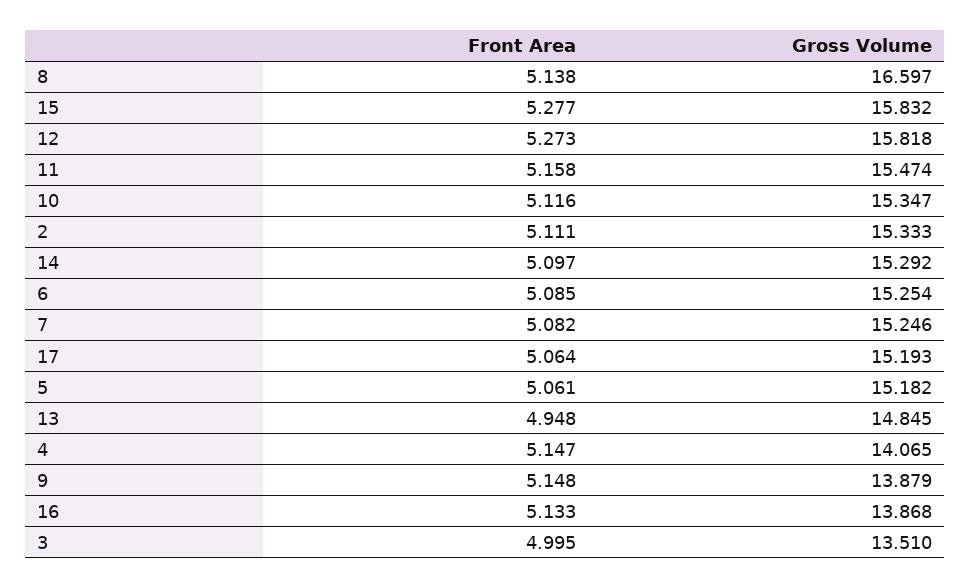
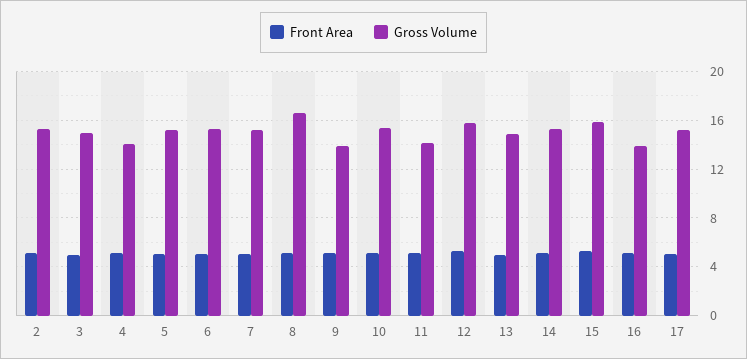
  {
    "Front Area": {
      "8": 5.138,
      "15": 5.277,
      "12": 5.273,
      "11": 5.158,
      "10": 5.116,
      "2": 5.111,
      "14": 5.097,
      "6": 5.085,
      "7": 5.082,
      "17": 5.064,
      "5": 5.061,
      "13": 4.948,
      "4": 5.147,
      "9": 5.148,
      "16": 5.133,
      "3": 4.995
    },
    "Gross Volume": {
      "8": 16.597,
      "15": 15.832,
      "12": 15.818,
-     "11": 15.474,
+     "11": 14,
      "10": 15.347,
      "2": 15.333,
      "14": 15.292,
      "6": 15.254,
      "7": 15.246,
      "17": 15.193,
      "5": 15.182,
      "13": 14.845,
      "4": 14.065,
      "9": 13.879,
      "16": 13.868,
-     "3": 13.51
+     "3": 15
    }
  }

